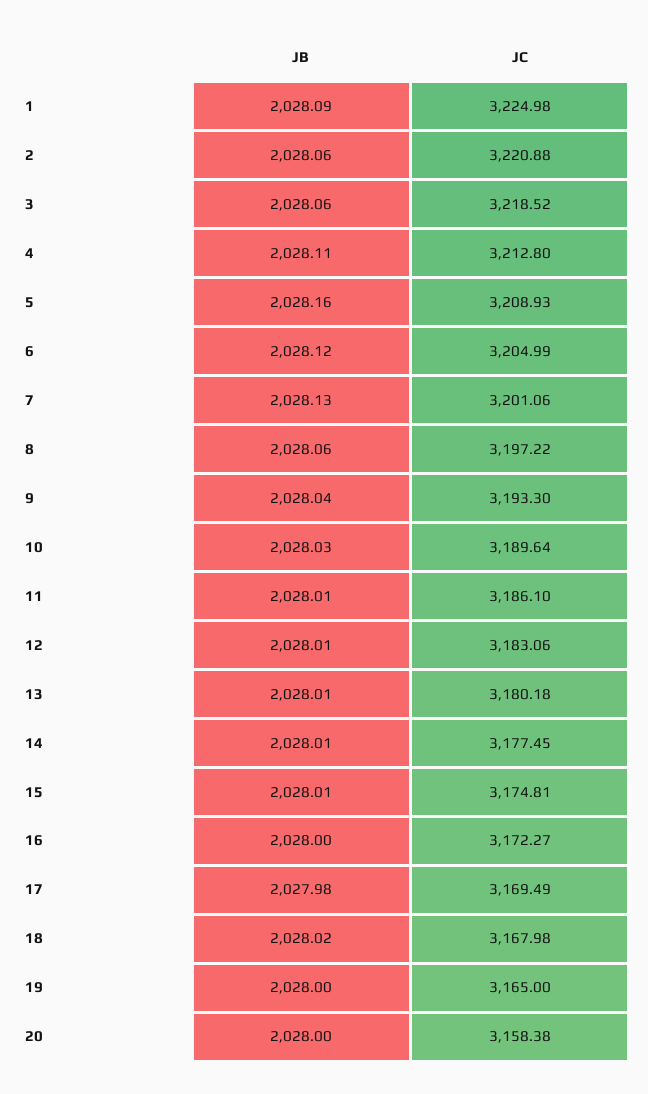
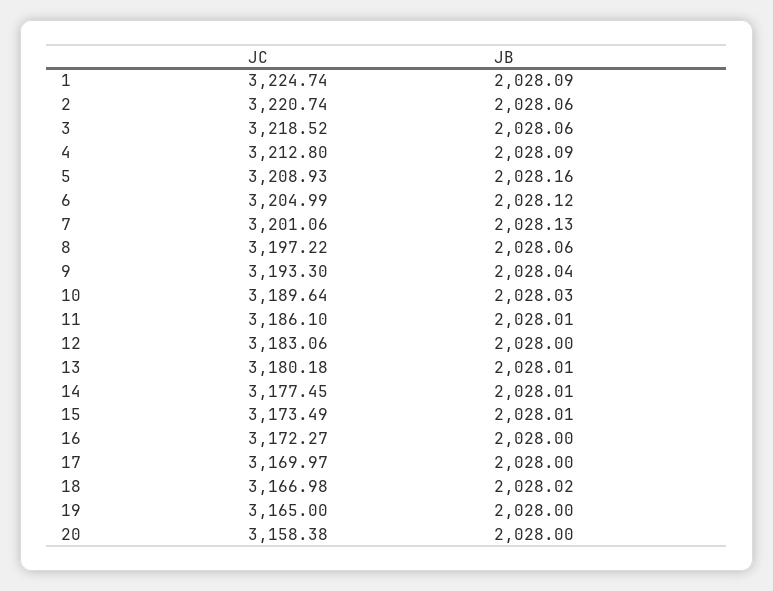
  {
    "JB": {
      "1": 2028.09,
      "2": 2028.06,
      "3": 2028.06,
-     "4": 2028.11,
+     "4": 2028.09,
      "5": 2028.16,
      "6": 2028.12,
      "7": 2028.13,
      "8": 2028.06,
      "9": 2028.04,
      "10": 2028.03,
      "11": 2028.01,
-     "12": 2028.01,
+     "12": 2028,
      "13": 2028.01,
      "14": 2028.01,
      "15": 2028.01,
      "16": 2028,
-     "17": 2027.98,
+     "17": 2028,
      "18": 2028.02,
      "19": 2028,
      "20": 2028
    },
    "JC": {
-     "1": 3224.98,
+     "1": 3224.74,
-     "2": 3220.88,
+     "2": 3220.74,
      "3": 3218.52,
      "4": 3212.8,
      "5": 3208.93,
      "6": 3204.99,
      "7": 3201.06,
      "8": 3197.22,
      "9": 3193.3,
      "10": 3189.64,
      "11": 3186.1,
      "12": 3183.06,
      "13": 3180.18,
      "14": 3177.45,
-     "15": 3174.81,
+     "15": 3173.49,
      "16": 3172.27,
-     "17": 3169.49,
+     "17": 3169.97,
-     "18": 3167.98,
+     "18": 3166.98,
      "19": 3165,
      "20": 3158.38
    }
  }

